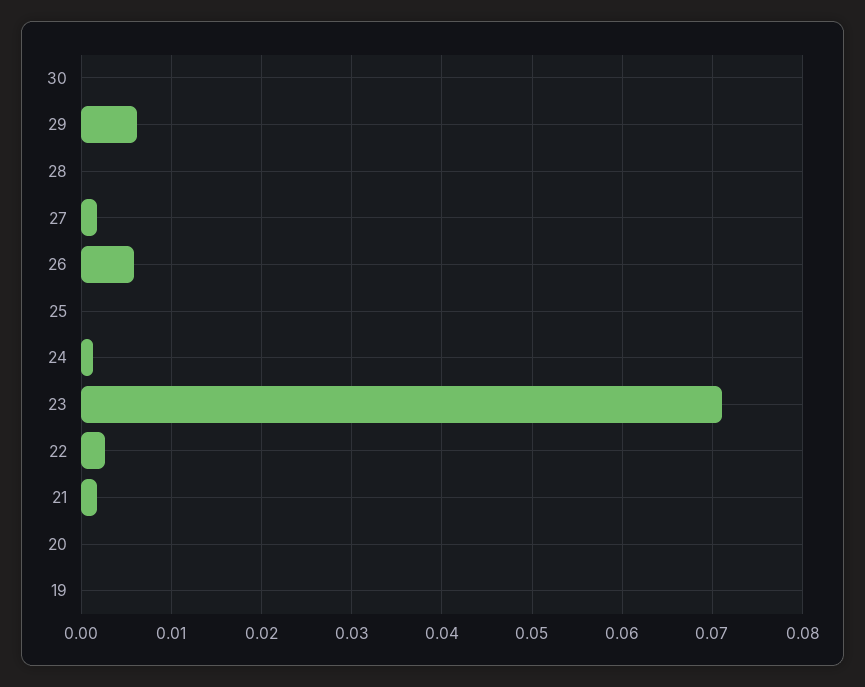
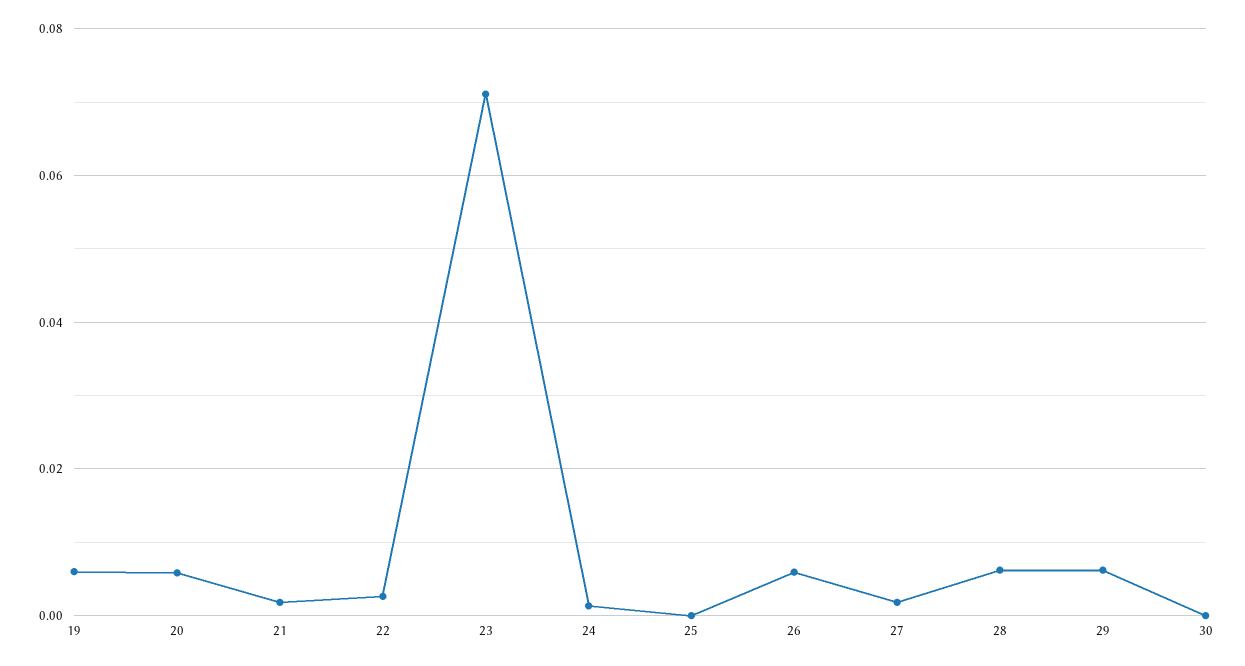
  {
    "30": 0,
    "29": 0.006,
-   "28": 0,
+   "28": 0.006,
    "27": 0.002,
    "26": 0.006,
    "25": 0,
    "24": 0.001,
    "23": 0.071,
    "22": 0.003,
    "21": 0.002,
-   "20": 0,
+   "20": 0.006,
-   "19": 0
+   "19": 0.006
  }

